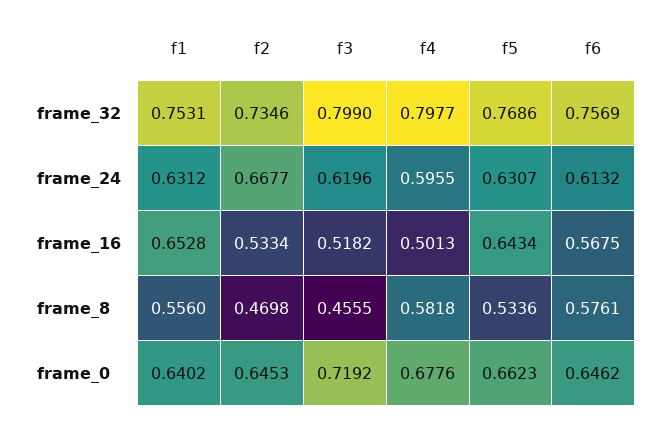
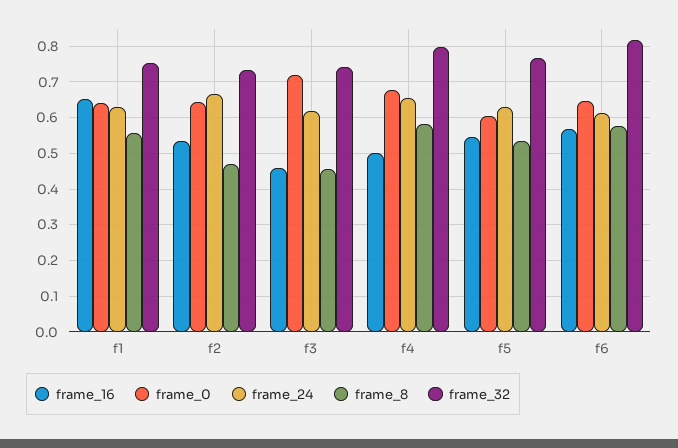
  {
    "frame_32": {
      "f1": 0.7531,
      "f2": 0.7346,
-     "f3": 0.799,
+     "f3": 0.74,
      "f4": 0.7977,
      "f5": 0.7686,
-     "f6": 0.7569
+     "f6": 0.82
    },
    "frame_24": {
      "f1": 0.6312,
      "f2": 0.6677,
      "f3": 0.6196,
-     "f4": 0.5955,
+     "f4": 0.66,
      "f5": 0.6307,
      "f6": 0.6132
    },
    "frame_16": {
      "f1": 0.6528,
      "f2": 0.5334,
-     "f3": 0.5182,
+     "f3": 0.46,
      "f4": 0.5013,
-     "f5": 0.6434,
+     "f5": 0.54,
      "f6": 0.5675
    },
    "frame_8": {
      "f1": 0.556,
      "f2": 0.4698,
      "f3": 0.4555,
      "f4": 0.5818,
      "f5": 0.5336,
      "f6": 0.5761
    },
    "frame_0": {
      "f1": 0.6402,
      "f2": 0.6453,
      "f3": 0.7192,
      "f4": 0.6776,
-     "f5": 0.6623,
+     "f5": 0.6,
      "f6": 0.6462
    }
  }

